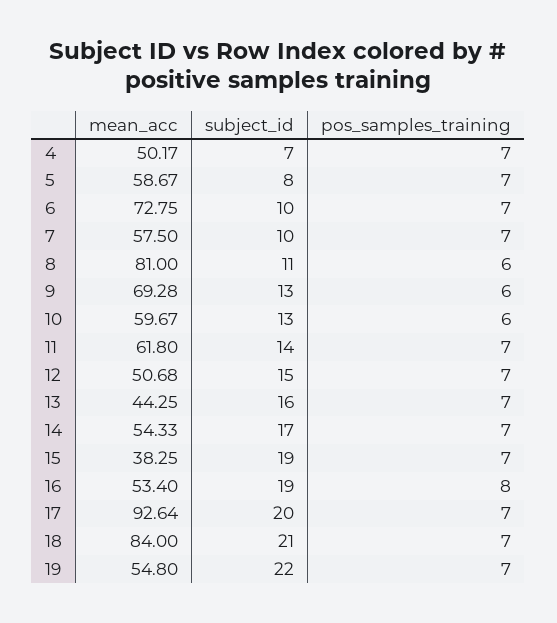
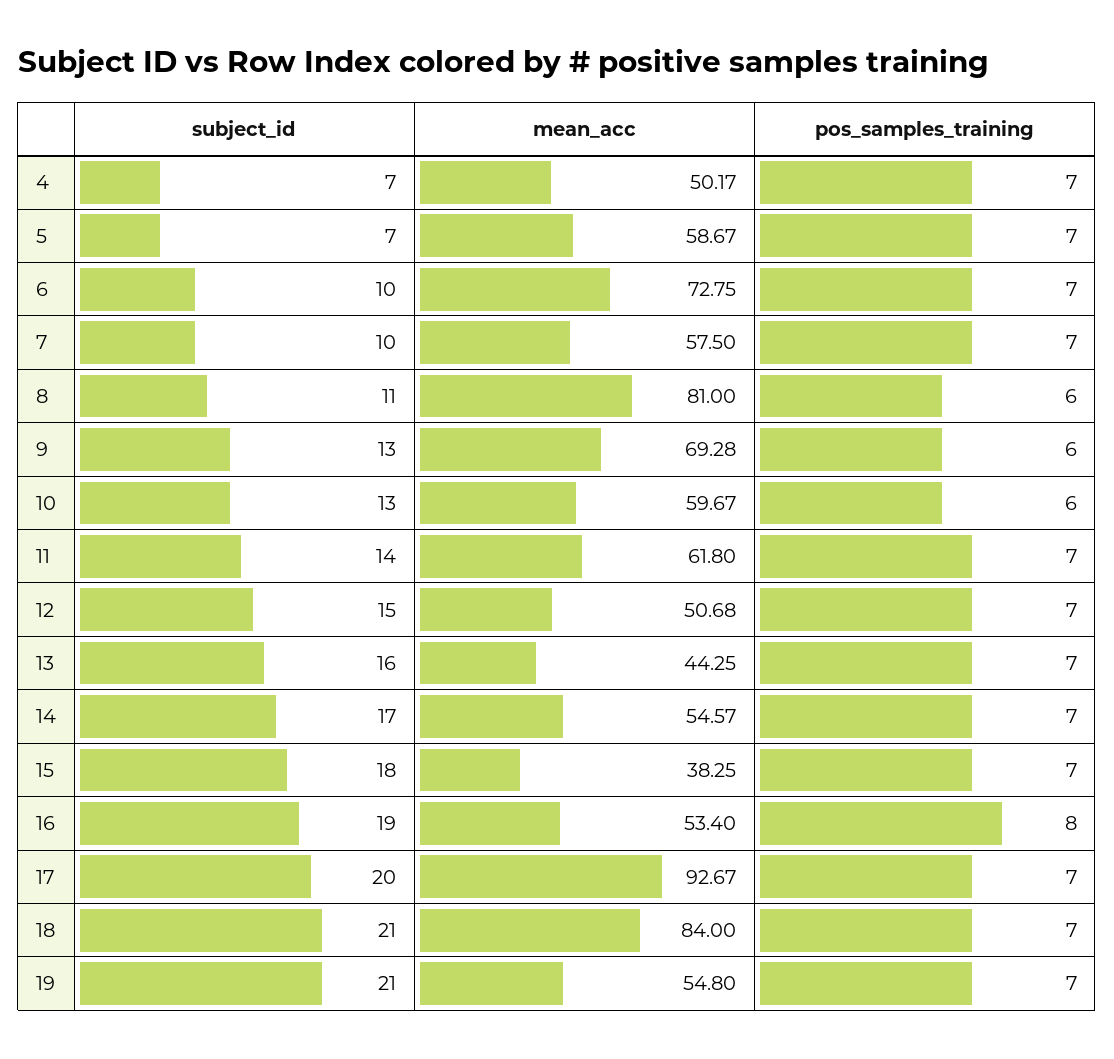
  {
    "mean_acc": {
      "4": 50.17,
      "5": 58.67,
      "6": 72.75,
      "7": 57.5,
      "8": 81,
      "9": 69.28,
      "10": 59.67,
      "11": 61.8,
      "12": 50.68,
      "13": 44.25,
-     "14": 54.33,
+     "14": 54.57,
      "15": 38.25,
      "16": 53.4,
-     "17": 92.64,
+     "17": 92.67,
      "18": 84,
      "19": 54.8
    },
    "subject_id": {
      "4": 7,
-     "5": 8,
+     "5": 7,
      "6": 10,
      "7": 10,
      "8": 11,
      "9": 13,
      "10": 13,
      "11": 14,
      "12": 15,
      "13": 16,
      "14": 17,
-     "15": 19,
+     "15": 18,
      "16": 19,
      "17": 20,
      "18": 21,
-     "19": 22
+     "19": 21
    },
    "pos_samples_training": {
      "4": 7,
      "5": 7,
      "6": 7,
      "7": 7,
      "8": 6,
      "9": 6,
      "10": 6,
      "11": 7,
      "12": 7,
      "13": 7,
      "14": 7,
      "15": 7,
      "16": 8,
      "17": 7,
      "18": 7,
      "19": 7
    }
  }

